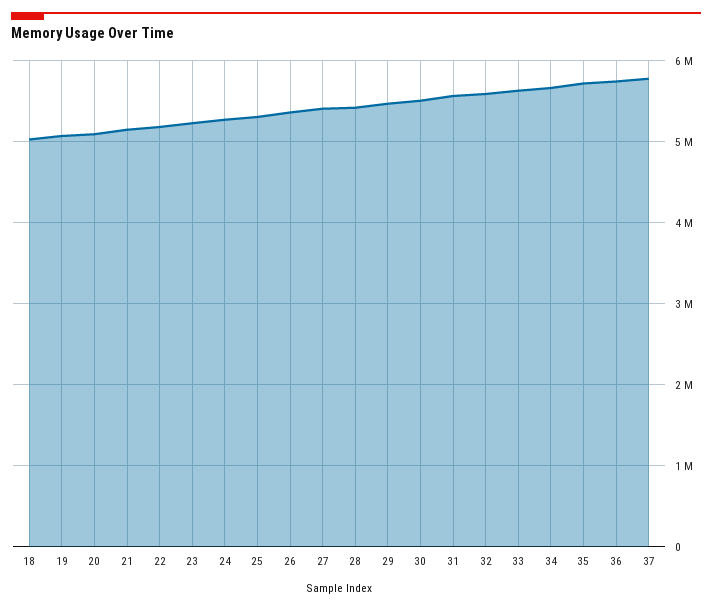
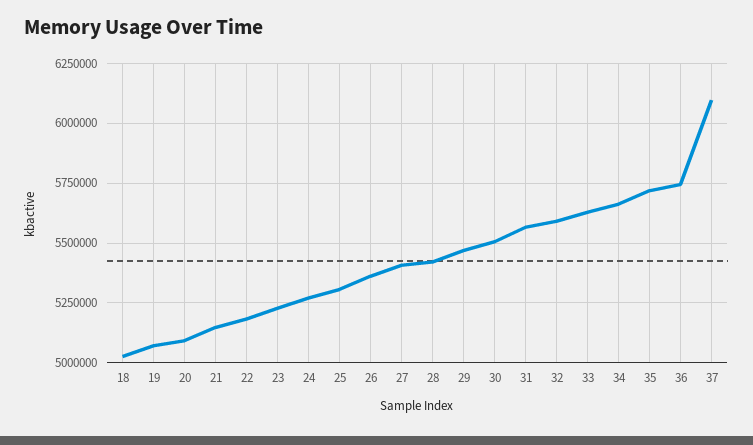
  {
    "18": 5050000,
    "19": 5050000,
    "20": 5100000,
    "21": 5150000,
    "22": 5200000,
    "23": 5250000,
    "24": 5250000,
    "25": 5300000,
    "26": 5350000,
    "27": 5400000,
    "28": 5400000,
    "29": 5450000,
    "30": 5500000,
    "31": 5550000,
    "32": 5600000,
    "33": 5650000,
    "34": 5650000,
    "35": 5700000,
    "36": 5750000,
-   "37": 5800000
+   "37": 6100000
  }

